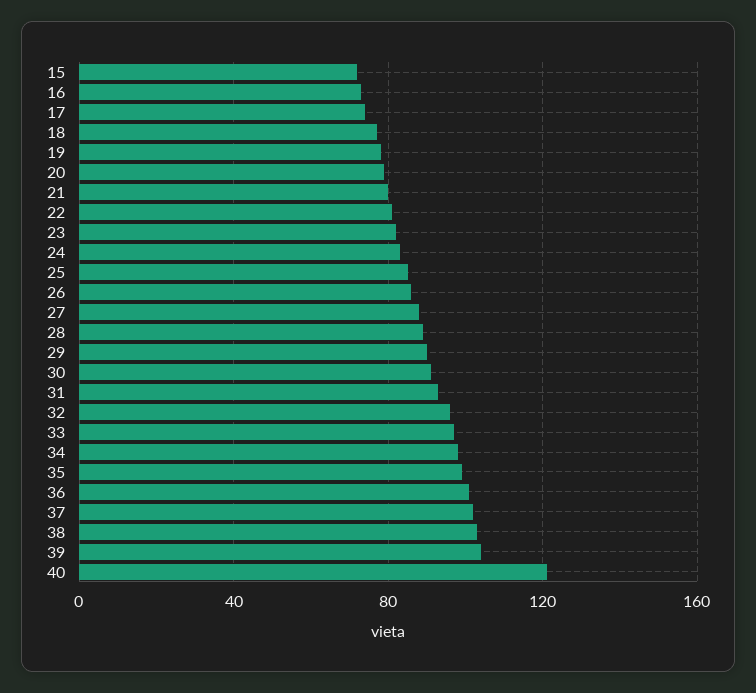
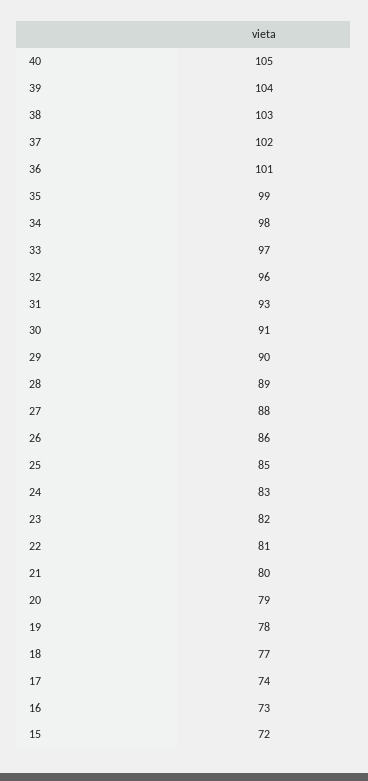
  {
    "15": 72,
    "16": 73,
    "17": 74,
    "18": 77,
    "19": 78,
    "20": 79,
    "21": 80,
    "22": 81,
    "23": 82,
    "24": 83,
    "25": 85,
    "26": 86,
    "27": 88,
    "28": 89,
    "29": 90,
    "30": 91,
    "31": 93,
    "32": 96,
    "33": 97,
    "34": 98,
    "35": 99,
    "36": 101,
    "37": 102,
    "38": 103,
    "39": 104,
-   "40": 120
+   "40": 105
  }

